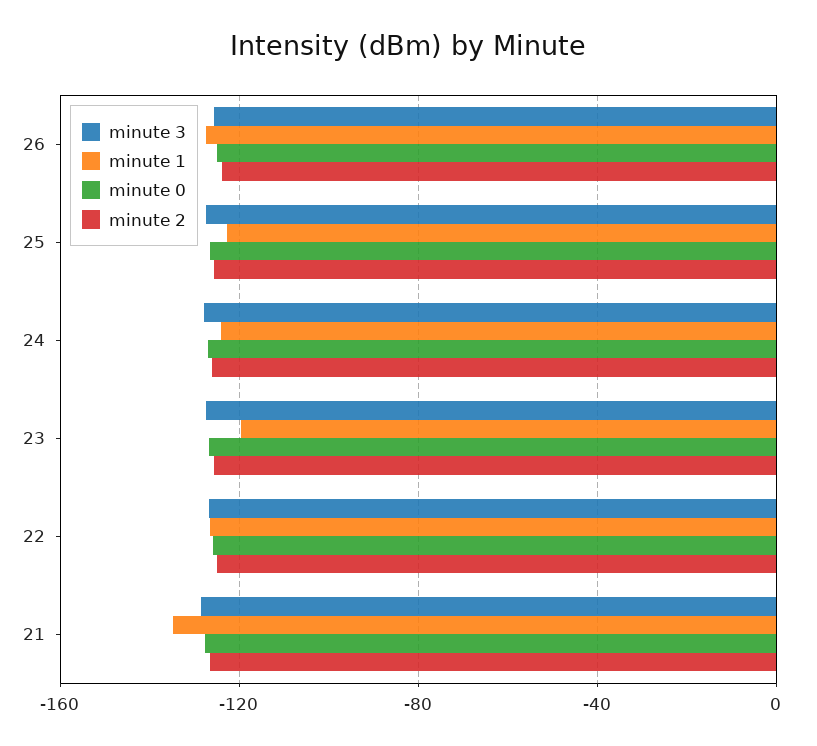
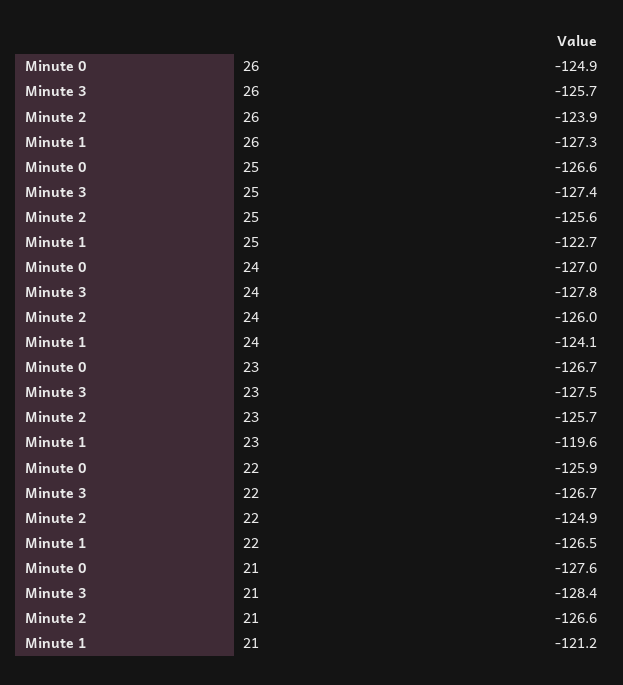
  {
    "minute 3": {
      "26": -125.7,
      "25": -127.4,
      "24": -127.8,
      "23": -127.5,
      "22": -126.7,
      "21": -128.4
    },
    "minute 1": {
      "26": -127.3,
      "25": -122.7,
      "24": -124.1,
      "23": -119.6,
      "22": -126.5,
-     "21": -135
+     "21": -121.2
    },
    "minute 0": {
      "26": -124.9,
      "25": -126.6,
      "24": -127,
      "23": -126.7,
      "22": -125.9,
      "21": -127.6
    },
    "minute 2": {
      "26": -123.9,
      "25": -125.6,
      "24": -126,
      "23": -125.7,
      "22": -124.9,
      "21": -126.6
    }
  }

